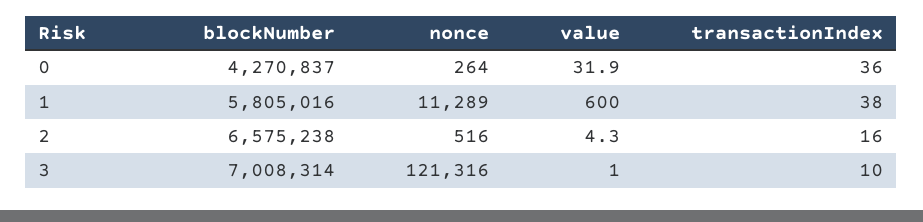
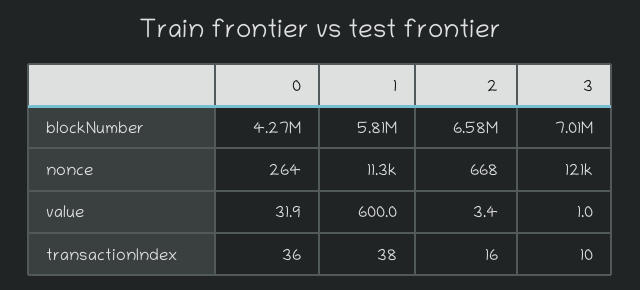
  {
    "blockNumber": {
      "0": 4270837,
      "1": 5805016,
      "2": 6575238,
      "3": 7008314
    },
    "nonce": {
      "0": 264,
      "1": 11289,
-     "2": 516,
+     "2": 668,
      "3": 121316
    },
    "value": {
      "0": 31.9,
      "1": 600,
-     "2": 4.3,
+     "2": 3.4,
      "3": 1
    },
    "transactionIndex": {
      "0": 36,
      "1": 38,
      "2": 16,
      "3": 10
    }
  }

